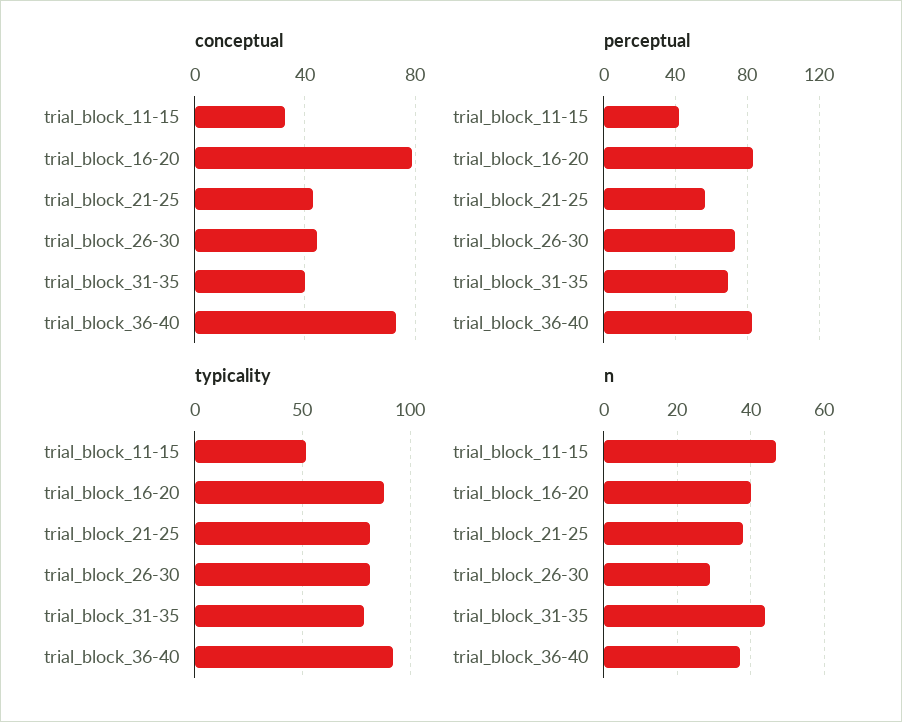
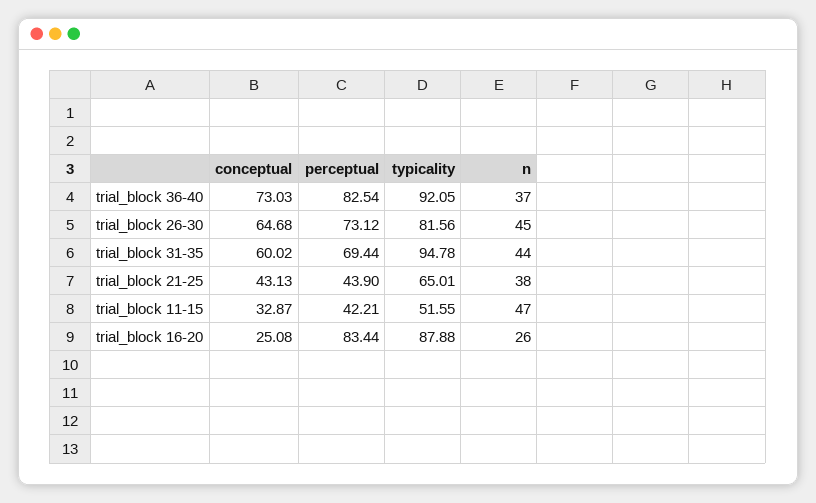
  {
    "conceptual": {
      "trial_block_11-15": 32.87,
-     "trial_block_16-20": 80,
+     "trial_block_16-20": 25.08,
      "trial_block_21-25": 43.13,
-     "trial_block_26-30": 45,
+     "trial_block_26-30": 64.68,
-     "trial_block_31-35": 40,
+     "trial_block_31-35": 60.02,
      "trial_block_36-40": 73.03
    },
    "perceptual": {
      "trial_block_11-15": 42.21,
      "trial_block_16-20": 83.44,
-     "trial_block_21-25": 55,
+     "trial_block_21-25": 43.9,
      "trial_block_26-30": 73.12,
      "trial_block_31-35": 69.44,
      "trial_block_36-40": 82.54
    },
    "typicality": {
      "trial_block_11-15": 51.55,
      "trial_block_16-20": 87.88,
-     "trial_block_21-25": 80,
+     "trial_block_21-25": 65.01,
      "trial_block_26-30": 81.56,
-     "trial_block_31-35": 80,
+     "trial_block_31-35": 94.78,
      "trial_block_36-40": 92.05
    },
    "n": {
      "trial_block_11-15": 47,
-     "trial_block_16-20": 40,
+     "trial_block_16-20": 26,
      "trial_block_21-25": 38,
-     "trial_block_26-30": 30,
+     "trial_block_26-30": 45,
      "trial_block_31-35": 44,
      "trial_block_36-40": 37
    }
  }

